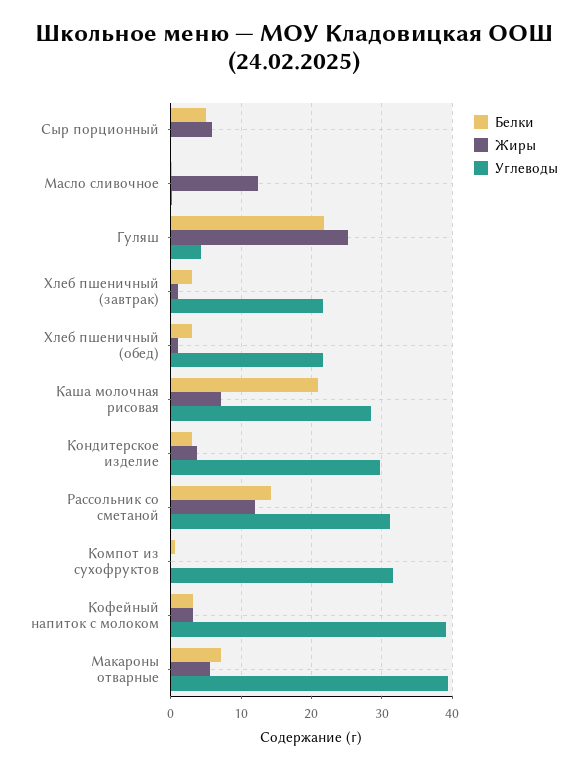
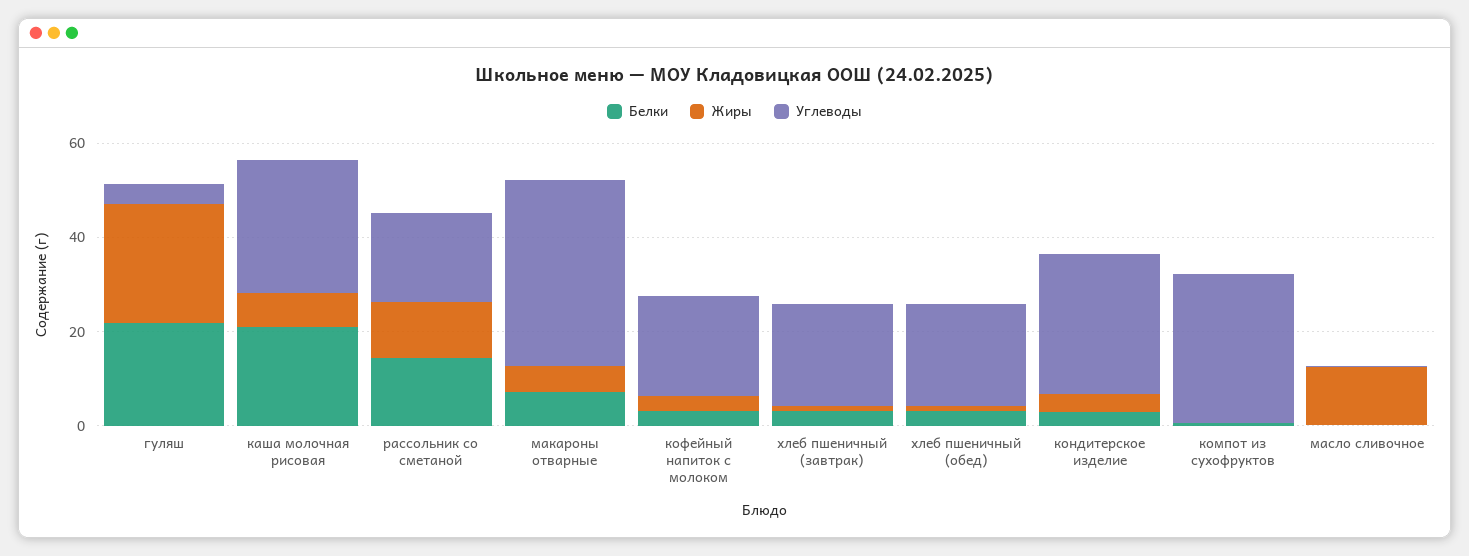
  {
    "Белки": {
-     "Сыр порционный": 5,
      "Масло сливочное": 0,
      "Гуляш": 22,
      "Хлеб пшеничный (завтрак)": 3,
      "Хлеб пшеничный (обед)": 3,
      "Каша молочная рисовая": 21,
      "Кондитерское изделие": 3,
      "Рассольник со сметаной": 14,
      "Компот из сухофруктов": 1,
      "Кофейный напиток с молоком": 3,
      "Макароны отварные": 7
    },
    "Жиры": {
-     "Сыр порционный": 6,
      "Масло сливочное": 12,
      "Гуляш": 25,
      "Хлеб пшеничный (завтрак)": 1,
      "Хлеб пшеничный (обед)": 1,
      "Каша молочная рисовая": 7,
      "Кондитерское изделие": 4,
      "Рассольник со сметаной": 12,
      "Компот из сухофруктов": 0,
      "Кофейный напиток с молоком": 3,
      "Макароны отварные": 6
    },
    "Углеводы": {
-     "Сыр порционный": 0,
      "Масло сливочное": 0,
      "Гуляш": 4,
      "Хлеб пшеничный (завтрак)": 22,
      "Хлеб пшеничный (обед)": 22,
      "Каша молочная рисовая": 28,
      "Кондитерское изделие": 30,
-     "Рассольник со сметаной": 31,
+     "Рассольник со сметаной": 20,
      "Компот из сухофруктов": 32,
-     "Кофейный напиток с молоком": 39,
+     "Кофейный напиток с молоком": 20,
      "Макароны отварные": 39
    }
  }

